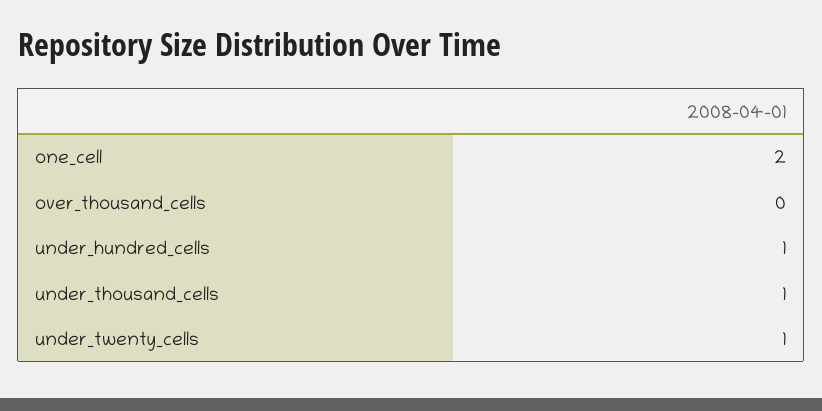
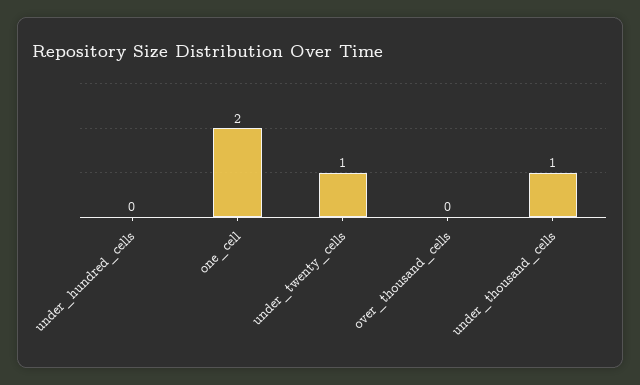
  {
    "one_cell": 2,
    "over_thousand_cells": 0,
-   "under_hundred_cells": 1,
+   "under_hundred_cells": 0,
    "under_thousand_cells": 1,
    "under_twenty_cells": 1
  }

